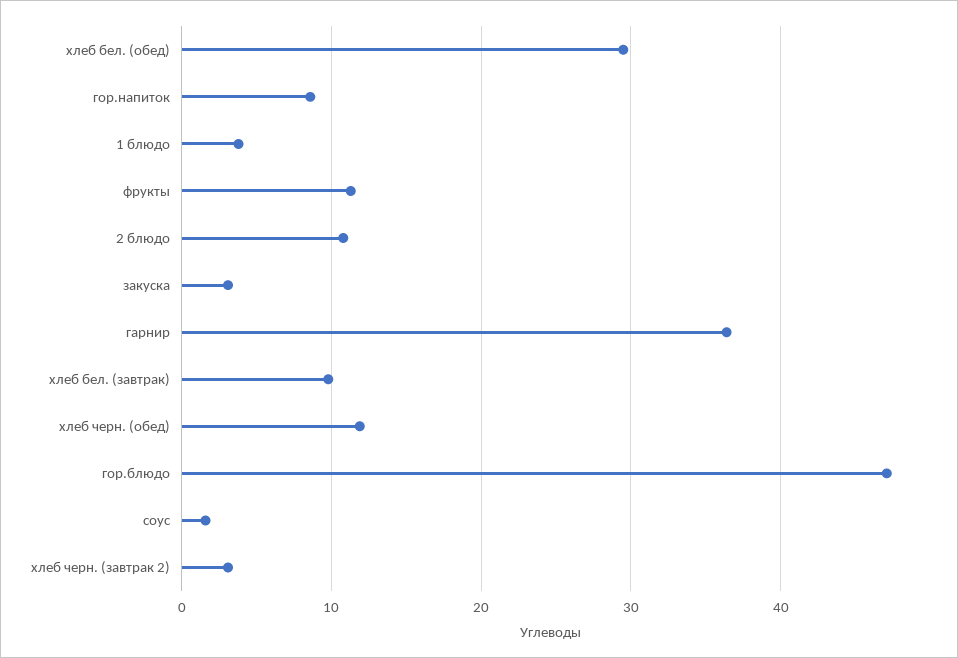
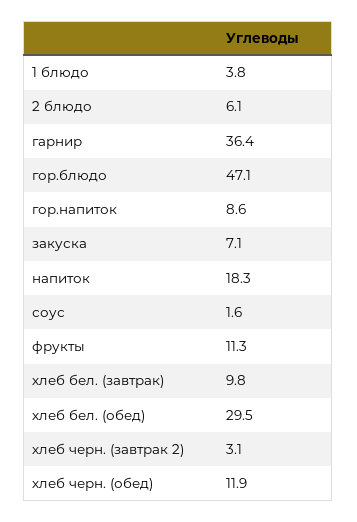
  {
    "хлеб бел. (обед)": 29.5,
    "гор.напиток": 8.6,
    "1 блюдо": 3.8,
    "фрукты": 11.3,
-   "2 блюдо": 11,
+   "2 блюдо": 6.1,
-   "закуска": 3,
+   "закуска": 7.1,
    "гарнир": 36.4,
    "хлеб бел. (завтрак)": 9.8,
    "хлеб черн. (обед)": 11.9,
    "гор.блюдо": 47.1,
    "соус": 1.6,
-   "хлеб черн. (завтрак 2)": 3.1
+   "хлеб черн. (завтрак 2)": 3.1,
+   "напиток": 18.3
  }

